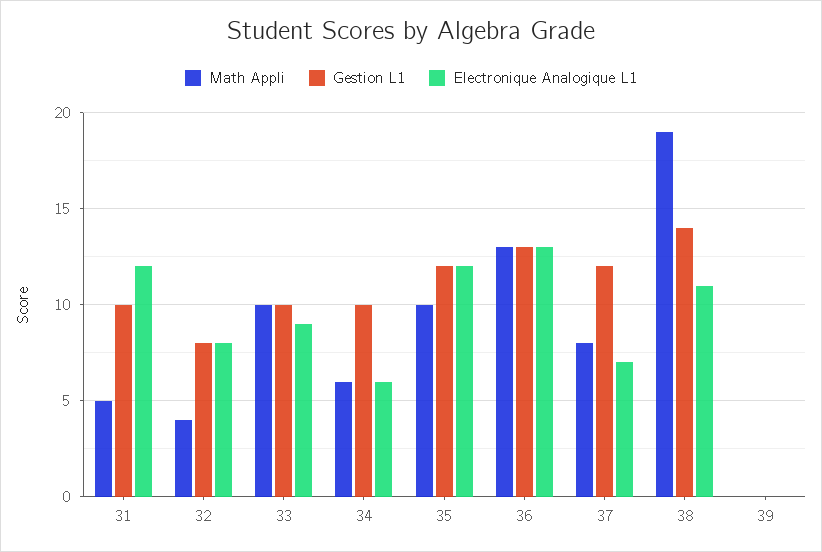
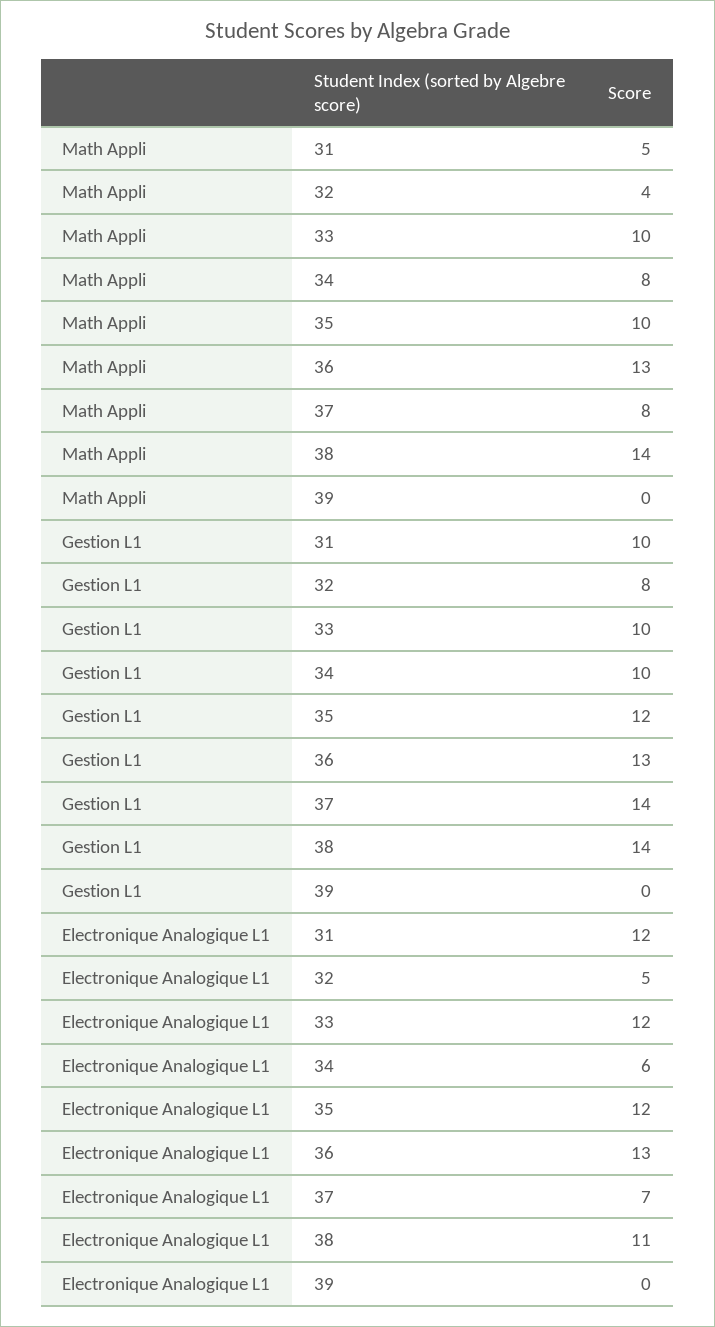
  {
    "Math Appli": {
      "31": 5,
      "32": 4,
      "33": 10,
-     "34": 6,
+     "34": 8,
      "35": 10,
      "36": 13,
      "37": 8,
-     "38": 19,
+     "38": 14,
      "39": 0
    },
    "Gestion L1": {
      "31": 10,
      "32": 8,
      "33": 10,
      "34": 10,
      "35": 12,
      "36": 13,
-     "37": 12,
+     "37": 14,
      "38": 14,
      "39": 0
    },
    "Electronique Analogique L1": {
      "31": 12,
-     "32": 8,
+     "32": 5,
-     "33": 9,
+     "33": 12,
      "34": 6,
      "35": 12,
      "36": 13,
      "37": 7,
      "38": 11,
      "39": 0
    }
  }

